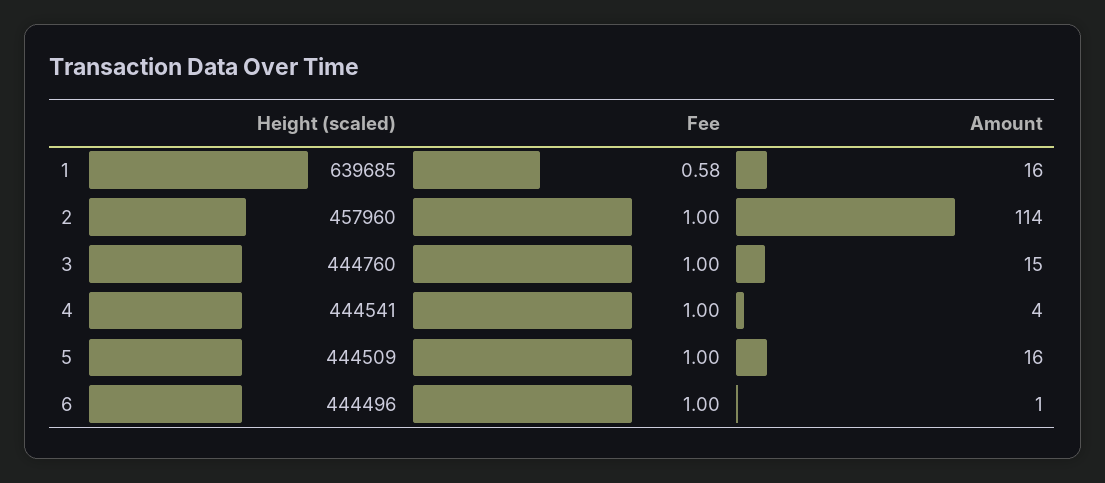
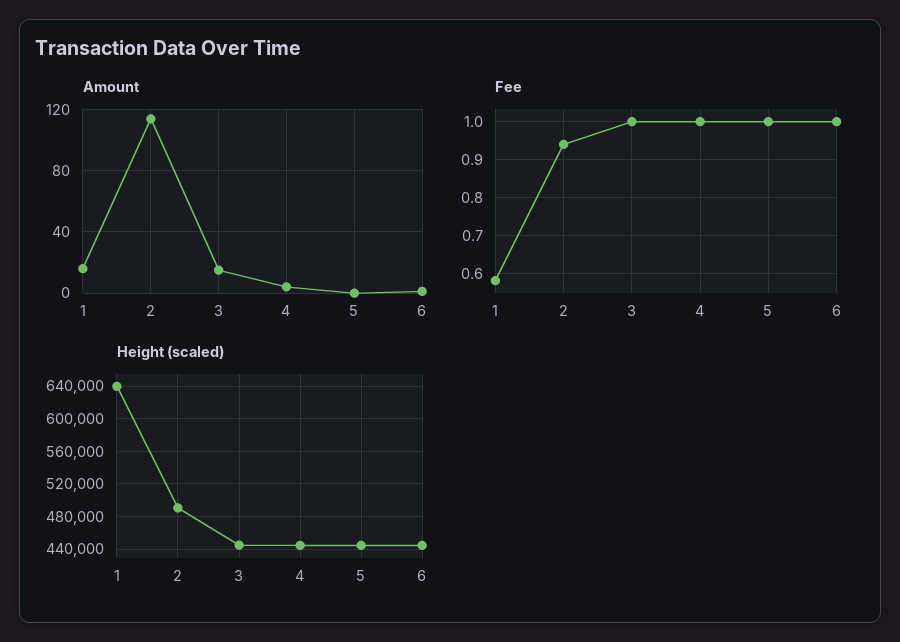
  {
    "Height (scaled)": {
      "1": 639685,
-     "2": 457960,
+     "2": 490000,
      "3": 444760,
      "4": 444541,
      "5": 444509,
      "6": 444496
    },
    "Fee": {
      "1": 0.58,
-     "2": 1,
+     "2": 0.94,
      "3": 1,
      "4": 1,
      "5": 1,
      "6": 1
    },
    "Amount": {
      "1": 16,
      "2": 114,
      "3": 15,
      "4": 4,
-     "5": 16,
+     "5": 0,
      "6": 1
    }
  }

